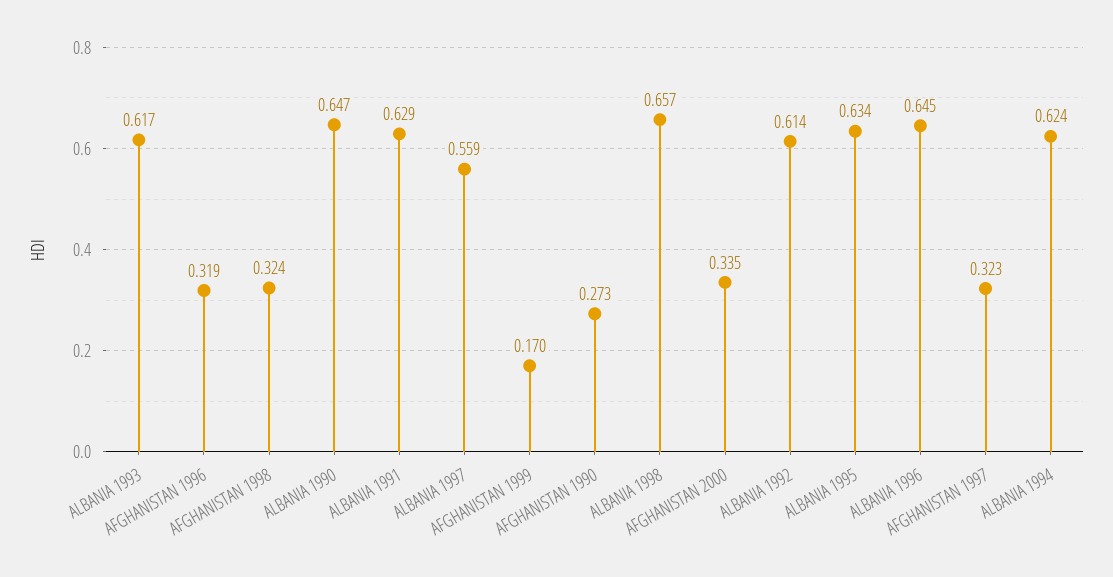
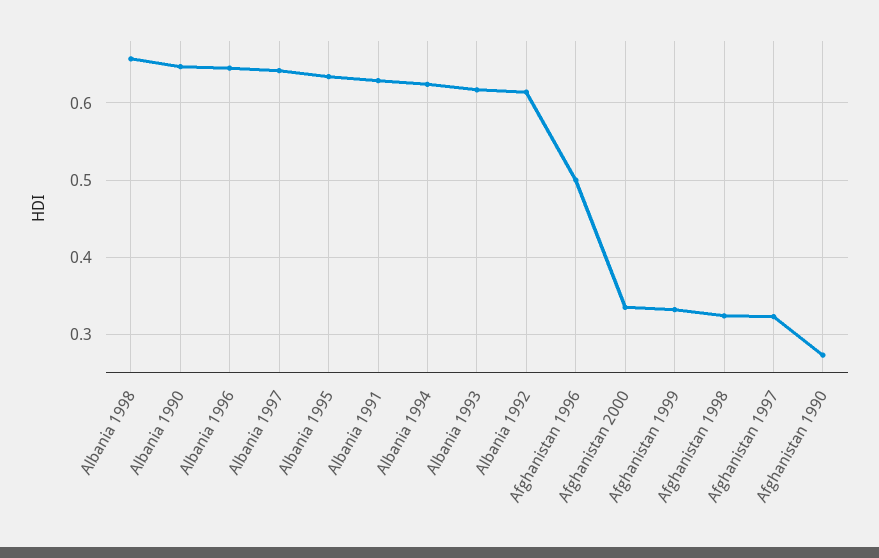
  {
    "ALBANIA 1993": 0.617,
-   "AFGHANISTAN 1996": 0.319,
+   "AFGHANISTAN 1996": 0.5,
    "AFGHANISTAN 1998": 0.324,
    "ALBANIA 1990": 0.647,
    "ALBANIA 1991": 0.629,
-   "ALBANIA 1997": 0.559,
+   "ALBANIA 1997": 0.64,
-   "AFGHANISTAN 1999": 0.17,
+   "AFGHANISTAN 1999": 0.33,
    "AFGHANISTAN 1990": 0.273,
    "ALBANIA 1998": 0.657,
    "AFGHANISTAN 2000": 0.335,
    "ALBANIA 1992": 0.614,
    "ALBANIA 1995": 0.634,
    "ALBANIA 1996": 0.645,
    "AFGHANISTAN 1997": 0.323,
    "ALBANIA 1994": 0.624
  }

